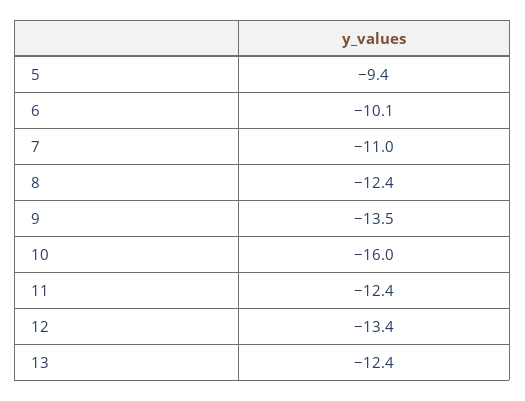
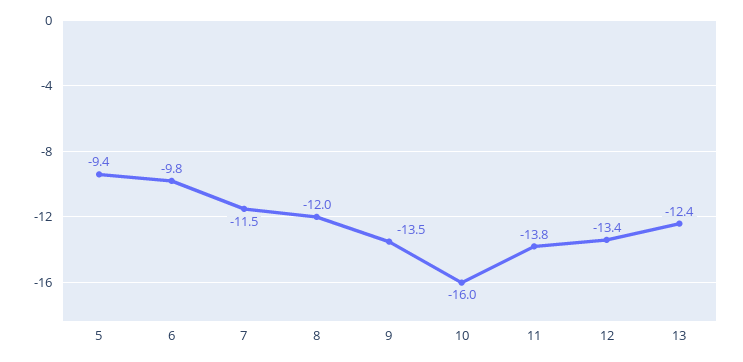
  {
    "5": -9.4,
-   "6": -10.1,
+   "6": -9.8,
-   "7": -11,
+   "7": -11.5,
-   "8": -12.4,
+   "8": -12,
    "9": -13.5,
    "10": -16,
-   "11": -12.4,
+   "11": -13.8,
    "12": -13.4,
    "13": -12.4
  }

